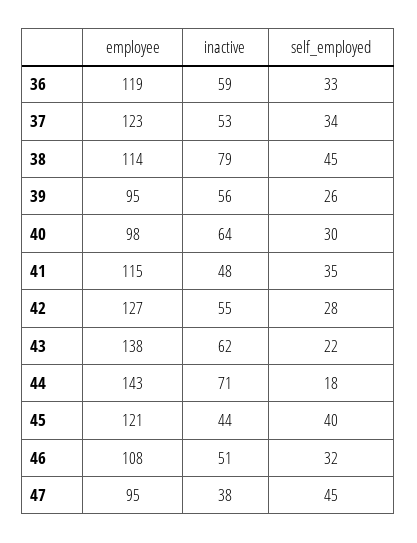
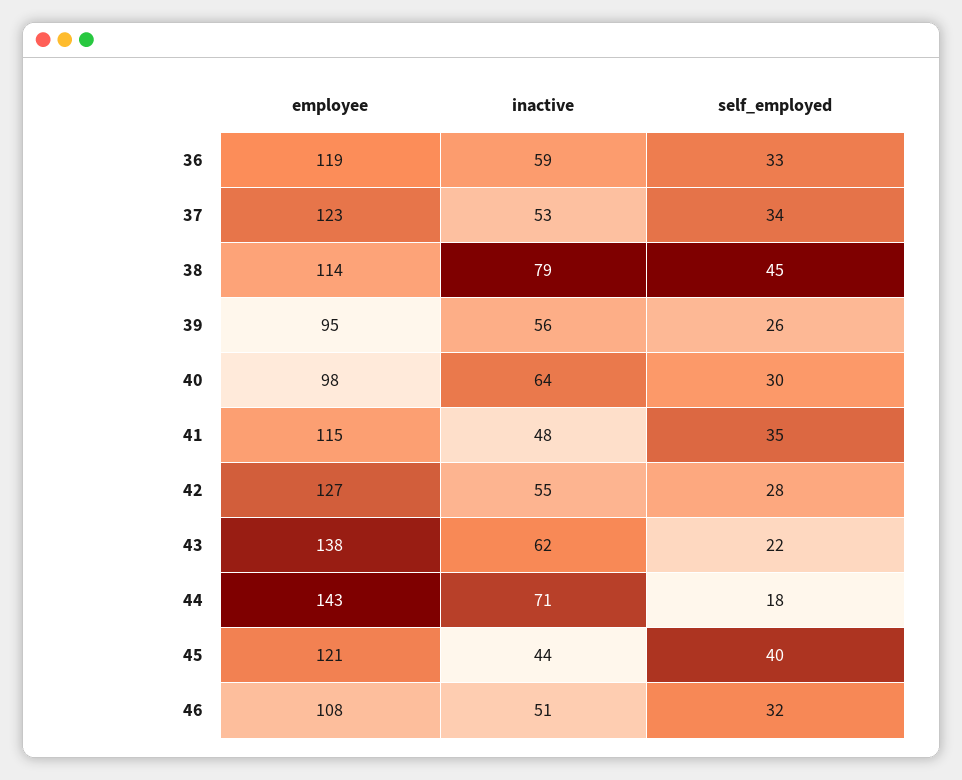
  {
    "employee": {
      "36": 119,
      "37": 123,
      "38": 114,
      "39": 95,
      "40": 98,
      "41": 115,
      "42": 127,
      "43": 138,
      "44": 143,
      "45": 121,
-     "46": 108,
+     "46": 108
-     "47": 95
    },
    "inactive": {
      "36": 59,
      "37": 53,
      "38": 79,
      "39": 56,
      "40": 64,
      "41": 48,
      "42": 55,
      "43": 62,
      "44": 71,
      "45": 44,
-     "46": 51,
+     "46": 51
-     "47": 38
    },
    "self_employed": {
      "36": 33,
      "37": 34,
      "38": 45,
      "39": 26,
      "40": 30,
      "41": 35,
      "42": 28,
      "43": 22,
      "44": 18,
      "45": 40,
-     "46": 32,
+     "46": 32
-     "47": 45
    }
  }

